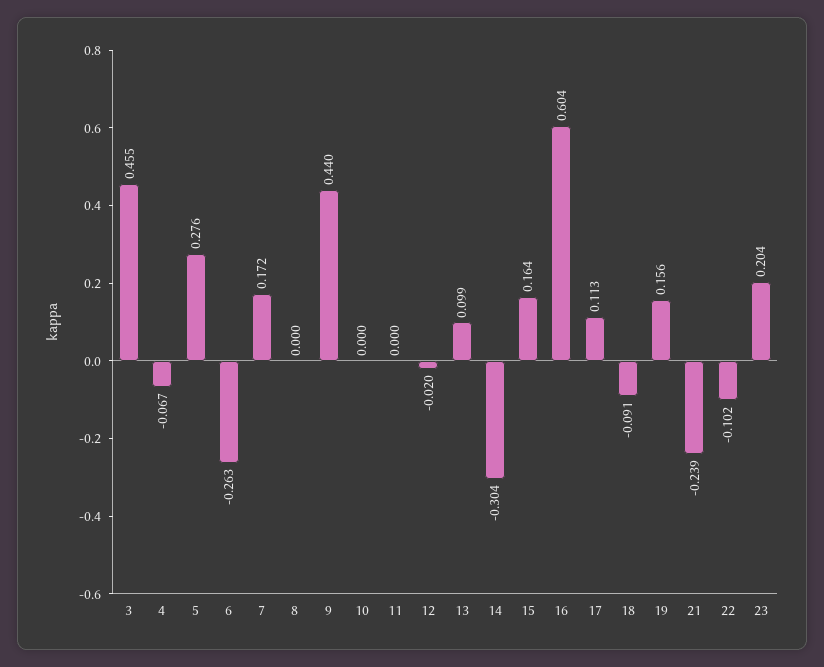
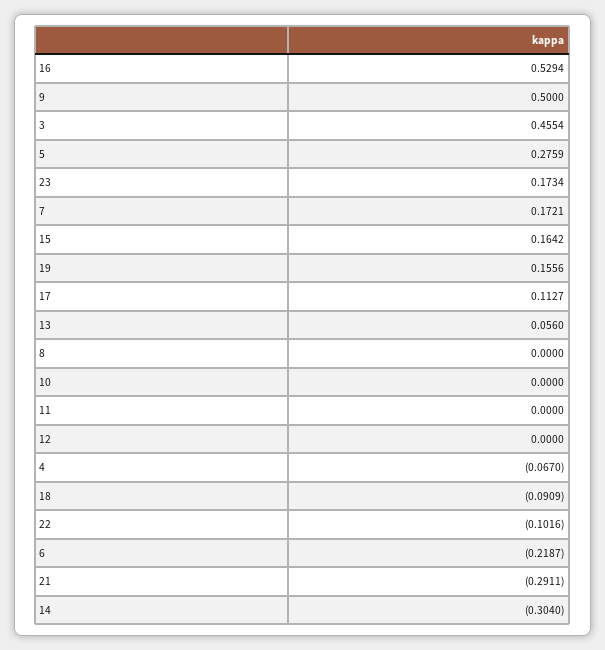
  {
    "3": 0.4554,
    "4": -0.067,
    "5": 0.2759,
-   "6": -0.263,
+   "6": -0.2187,
    "7": 0.1721,
    "8": 0,
-   "9": 0.44,
+   "9": 0.5,
    "10": 0,
    "11": 0,
-   "12": -0.02,
+   "12": 0,
-   "13": 0.099,
+   "13": 0.056,
    "14": -0.304,
    "15": 0.1642,
-   "16": 0.604,
+   "16": 0.5294,
    "17": 0.1127,
    "18": -0.0909,
    "19": 0.1556,
-   "21": -0.239,
+   "21": -0.2911,
    "22": -0.1016,
-   "23": 0.204
+   "23": 0.1734
  }

